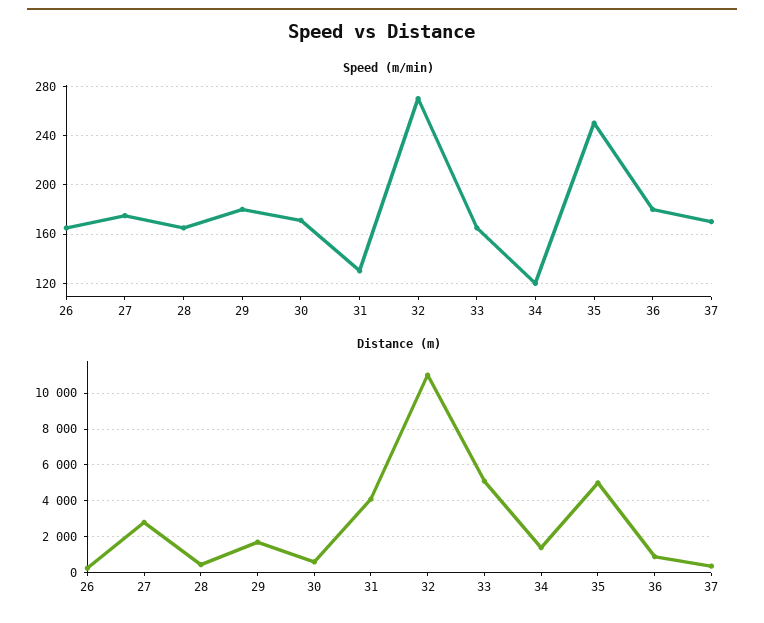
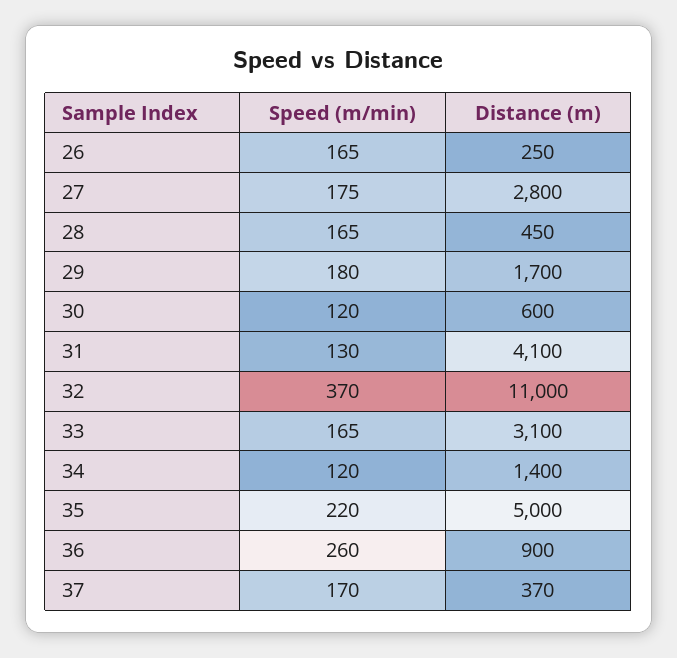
  {
    "Speed (m/min)": {
      "26": 165,
      "27": 175,
      "28": 165,
      "29": 180,
-     "30": 170,
+     "30": 120,
      "31": 130,
-     "32": 270,
+     "32": 370,
      "33": 165,
      "34": 120,
-     "35": 250,
+     "35": 220,
-     "36": 180,
+     "36": 260,
      "37": 170
    },
    "Distance (m)": {
      "26": 250,
      "27": 2800,
      "28": 450,
      "29": 1700,
      "30": 600,
      "31": 4100,
      "32": 11000,
-     "33": 5000,
+     "33": 3100,
      "34": 1400,
      "35": 5000,
      "36": 900,
      "37": 370
    }
  }

